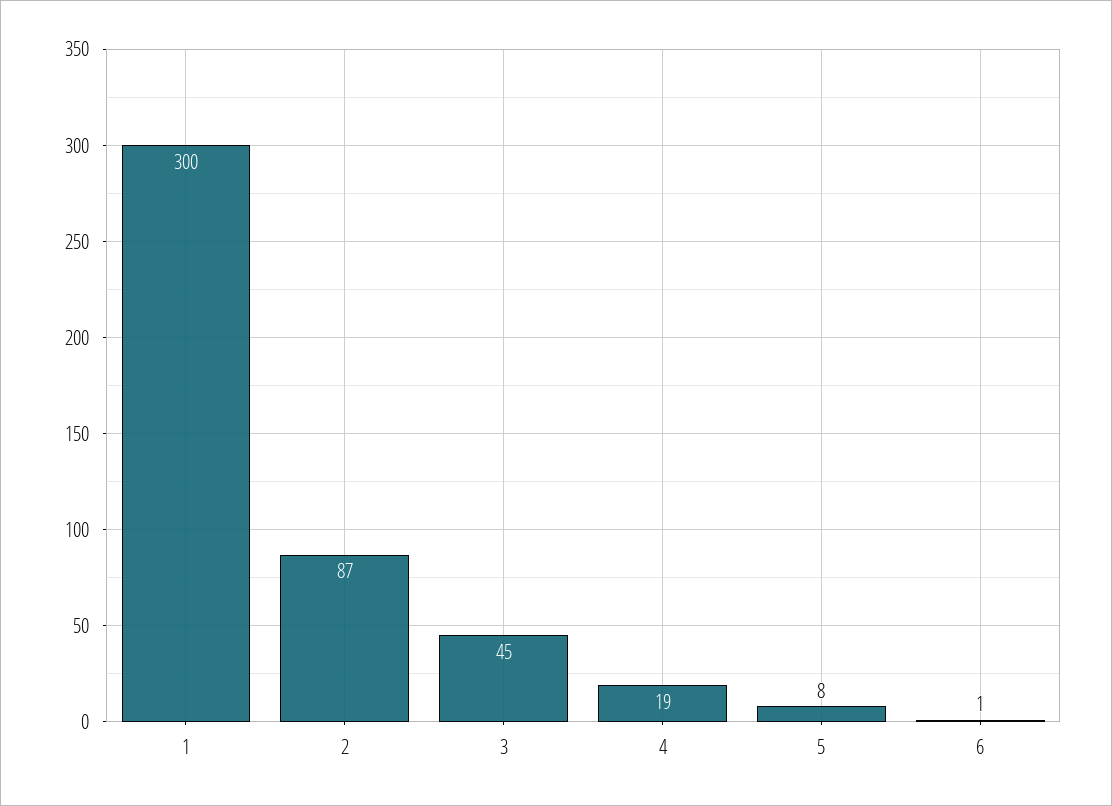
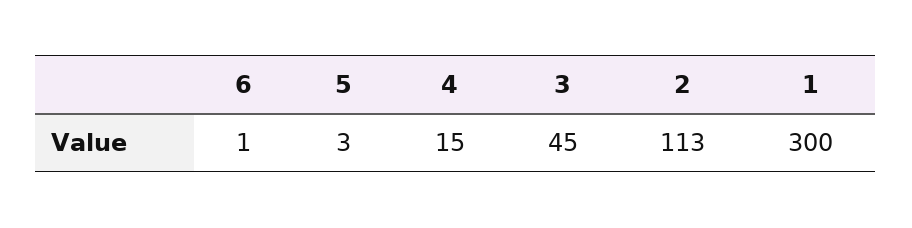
  {
    "1": 300,
-   "2": 87,
+   "2": 113,
    "3": 45,
-   "4": 19,
+   "4": 15,
-   "5": 8,
+   "5": 3,
    "6": 1
  }

